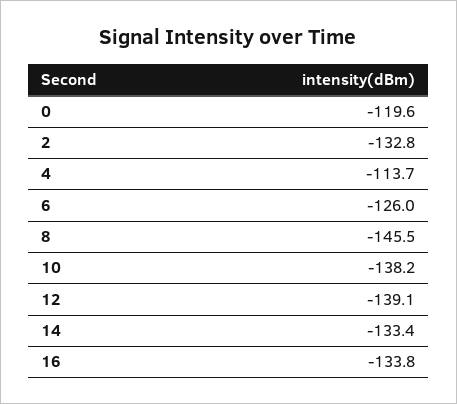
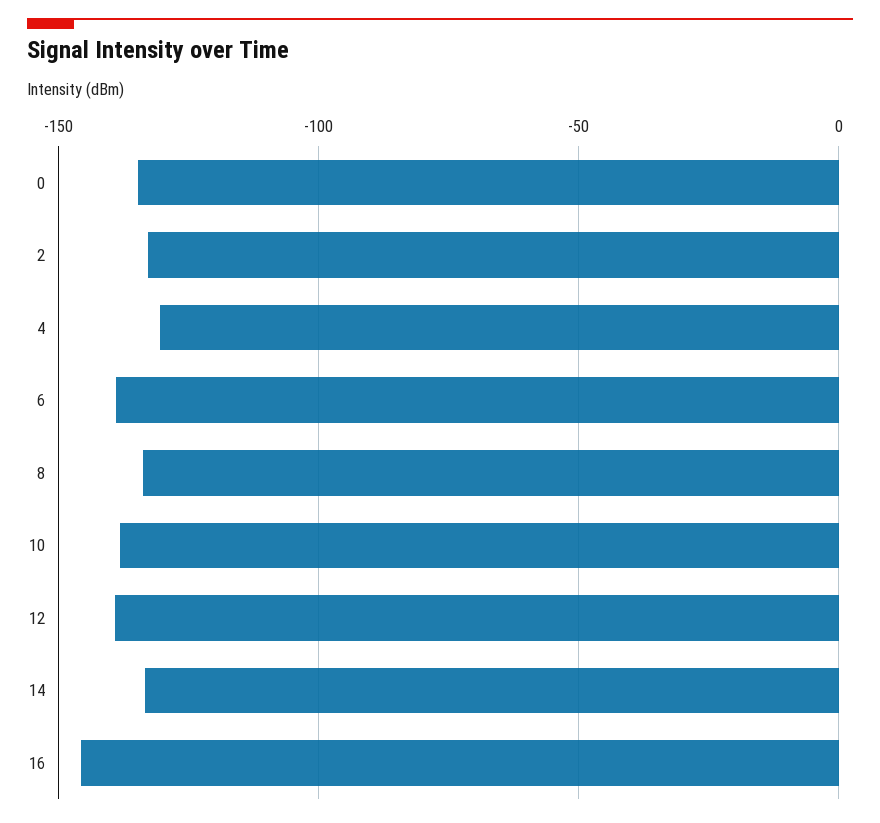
  {
-   "0": -119.6,
+   "0": -135,
    "2": -132.8,
-   "4": -113.7,
+   "4": -130,
-   "6": -126,
+   "6": -140,
-   "8": -145.5,
+   "8": -135,
    "10": -138.2,
    "12": -139.1,
    "14": -133.4,
-   "16": -133.8
+   "16": -145
  }

